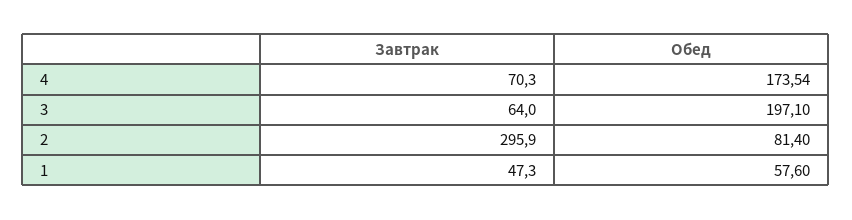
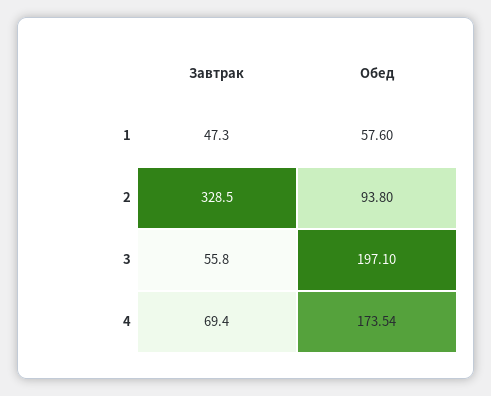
  {
    "Завтрак": {
-     "4": 70.3,
+     "4": 69.4,
-     "3": 64,
+     "3": 55.8,
-     "2": 295.9,
+     "2": 328.5,
      "1": 47.3
    },
    "Обед": {
      "4": 173.54,
      "3": 197.1,
-     "2": 81.4,
+     "2": 93.8,
      "1": 57.6
    }
  }

